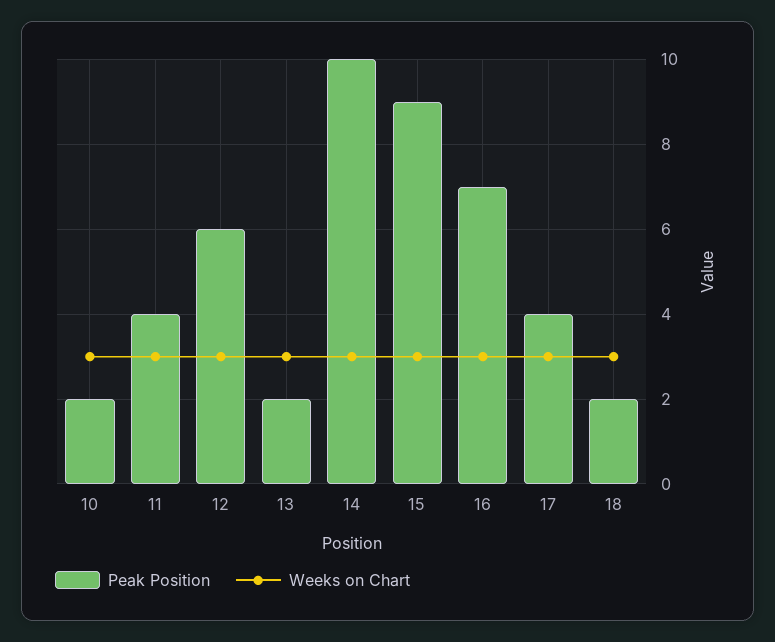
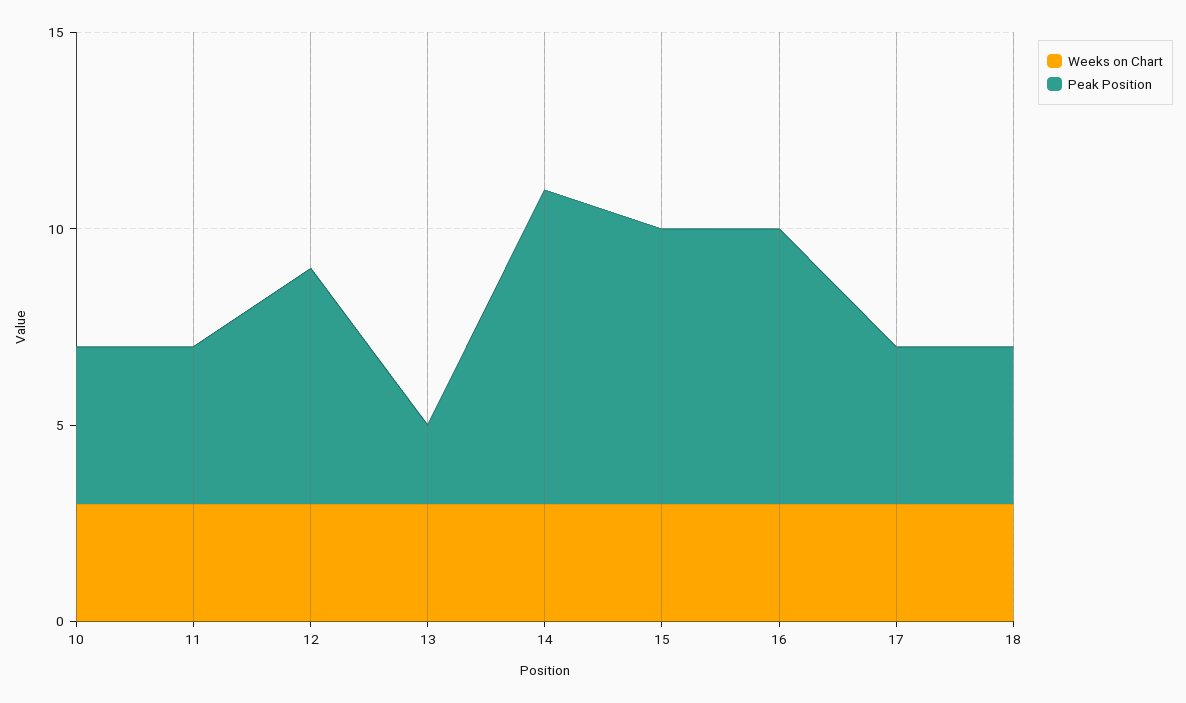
  {
    "Peak Position": {
-     "10": 2,
+     "10": 4,
      "11": 4,
      "12": 6,
      "13": 2,
-     "14": 10,
+     "14": 8,
-     "15": 9,
+     "15": 7,
      "16": 7,
      "17": 4,
-     "18": 2
+     "18": 4
    },
    "Weeks on Chart": {
      "10": 3,
      "11": 3,
      "12": 3,
      "13": 3,
      "14": 3,
      "15": 3,
      "16": 3,
      "17": 3,
      "18": 3
    }
  }

